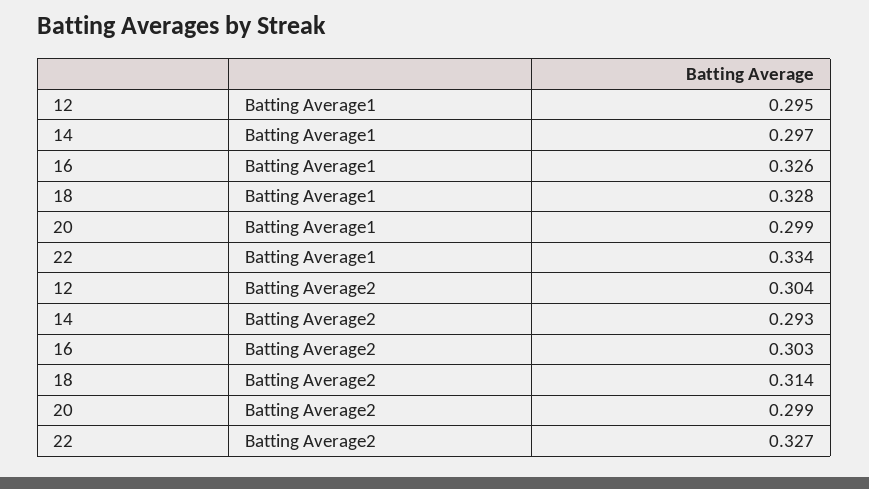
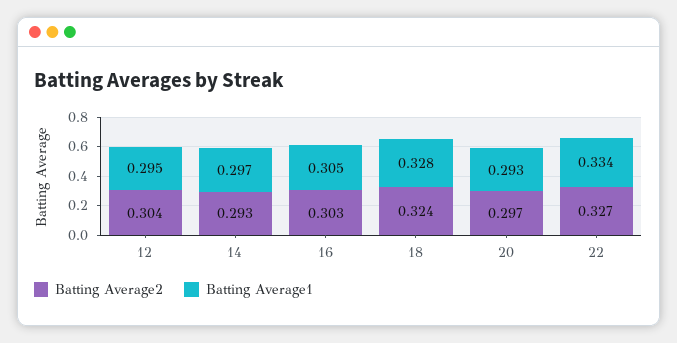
  {
    "Batting Average1": {
      "12": 0.295,
      "14": 0.297,
-     "16": 0.326,
+     "16": 0.305,
      "18": 0.328,
-     "20": 0.299,
+     "20": 0.293,
      "22": 0.334
    },
    "Batting Average2": {
      "12": 0.304,
      "14": 0.293,
      "16": 0.303,
-     "18": 0.314,
+     "18": 0.324,
-     "20": 0.299,
+     "20": 0.297,
      "22": 0.327
    }
  }

